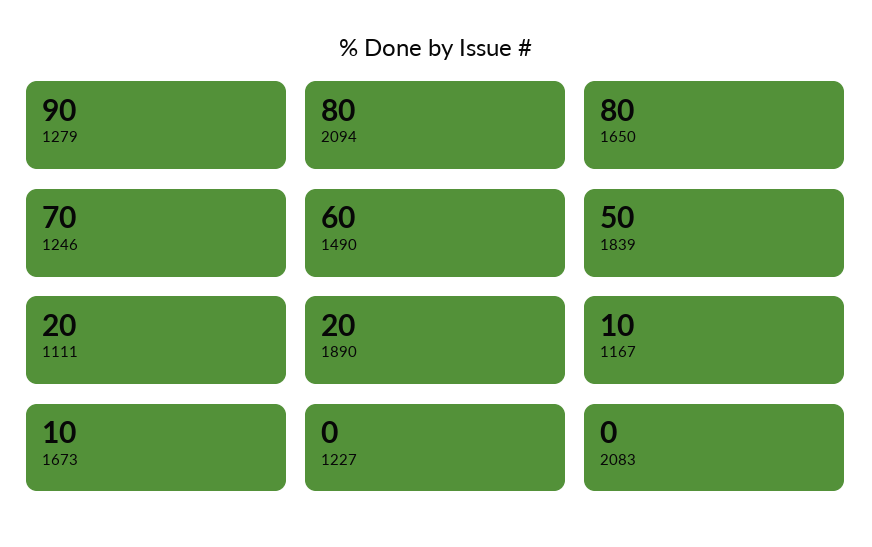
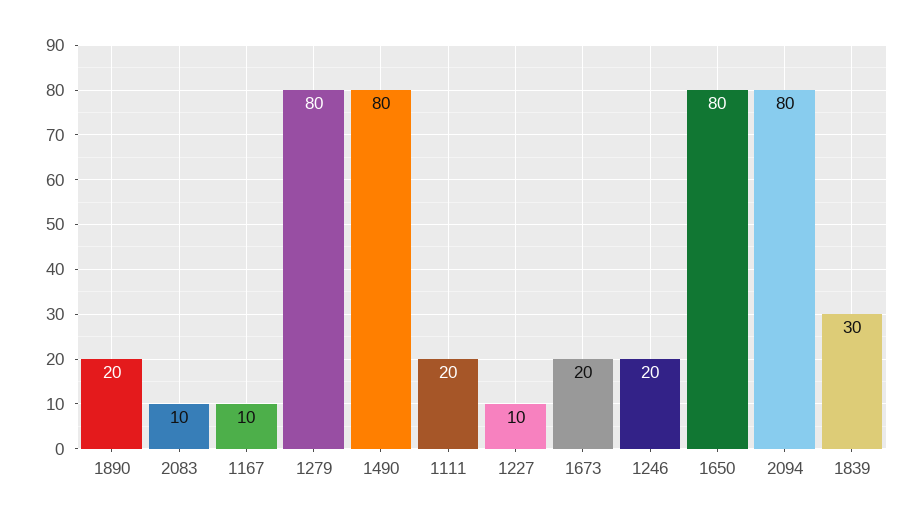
  {
-   "1279": 90,
+   "1279": 80,
    "2094": 80,
    "1650": 80,
-   "1246": 70,
+   "1246": 20,
-   "1490": 60,
+   "1490": 80,
-   "1839": 50,
+   "1839": 30,
    "1111": 20,
    "1890": 20,
    "1167": 10,
-   "1673": 10,
+   "1673": 20,
-   "1227": 0,
+   "1227": 10,
-   "2083": 0
+   "2083": 10
  }

